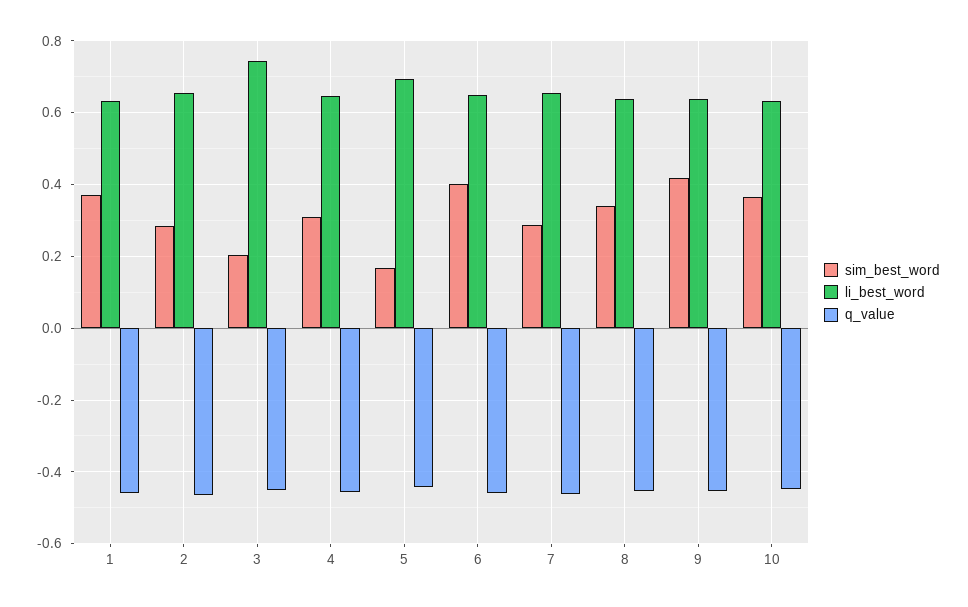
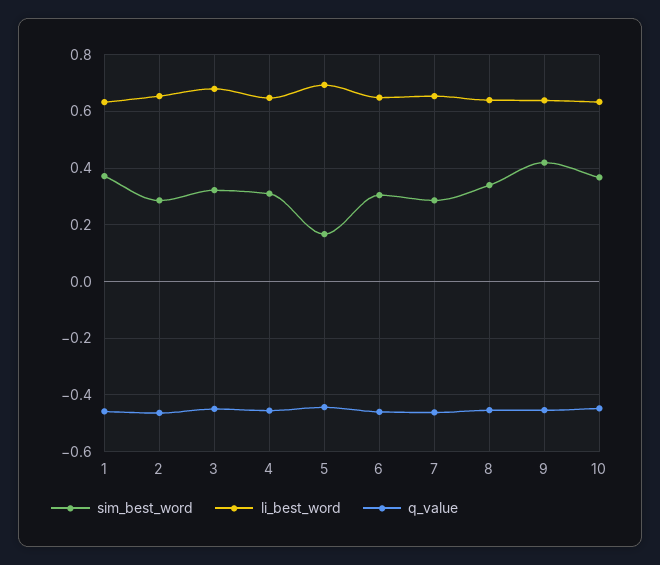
  {
    "sim_best_word": {
      "1": 0.38,
      "2": 0.28,
-     "3": 0.2,
+     "3": 0.325,
      "4": 0.3,
      "5": 0.16,
-     "6": 0.4,
+     "6": 0.3,
      "7": 0.28,
      "8": 0.34,
      "9": 0.42,
      "10": 0.36
    },
    "li_best_word": {
      "1": 0.64,
      "2": 0.66,
-     "3": 0.74,
+     "3": 0.675,
      "4": 0.64,
      "5": 0.7,
      "6": 0.64,
      "7": 0.66,
      "8": 0.64,
      "9": 0.64,
      "10": 0.64
    },
    "q_value": {
      "1": -0.46,
      "2": -0.46,
      "3": -0.44,
      "4": -0.46,
      "5": -0.44,
      "6": -0.46,
      "7": -0.46,
      "8": -0.46,
      "9": -0.46,
      "10": -0.44
    }
  }

